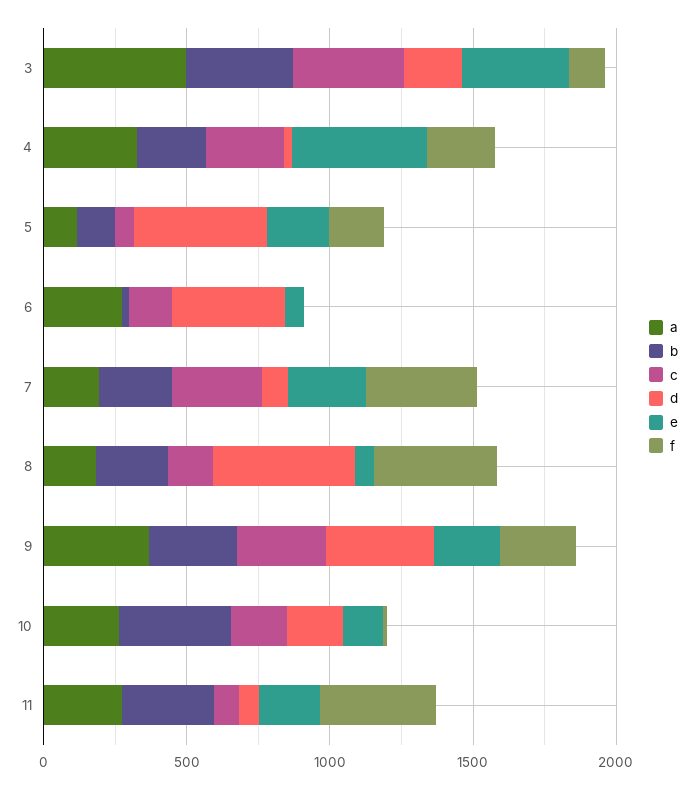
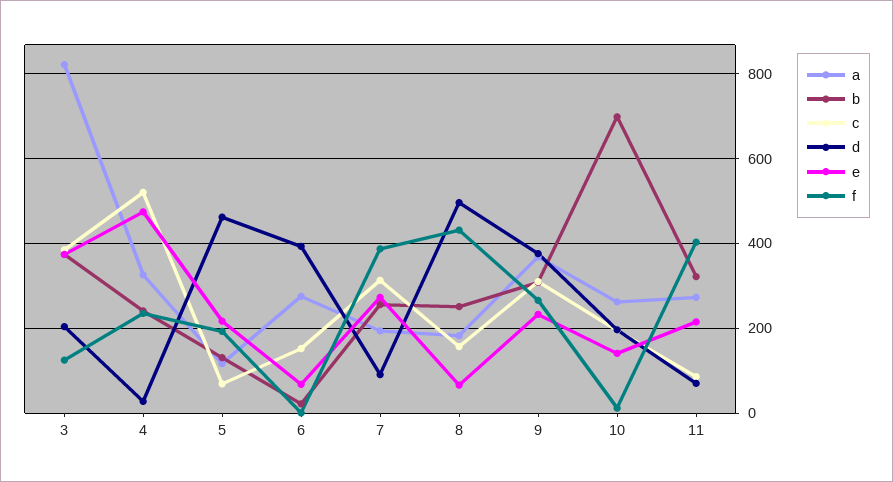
  {
    "a": {
-     "3": 500,
+     "3": 820,
      "4": 320,
      "5": 120,
      "6": 280,
      "7": 200,
      "8": 180,
      "9": 360,
      "10": 260,
      "11": 280
    },
    "b": {
      "3": 380,
      "4": 240,
      "5": 140,
      "6": 20,
      "7": 260,
      "8": 260,
      "9": 300,
-     "10": 400,
+     "10": 700,
      "11": 320
    },
    "c": {
      "3": 380,
-     "4": 300,
+     "4": 520,
      "5": 60,
      "6": 160,
      "7": 320,
      "8": 160,
      "9": 320,
      "10": 200,
      "11": 80
    },
    "d": {
      "3": 200,
      "4": 20,
      "5": 460,
      "6": 400,
      "7": 100,
      "8": 500,
      "9": 380,
      "10": 200,
      "11": 80
    },
    "e": {
      "3": 380,
      "4": 480,
      "5": 220,
      "6": 60,
      "7": 280,
      "8": 60,
      "9": 240,
      "10": 140,
      "11": 220
    },
    "f": {
      "3": 120,
      "4": 240,
      "5": 200,
      "6": 0,
      "7": 380,
      "8": 440,
      "9": 260,
      "10": 20,
      "11": 400
    }
  }

